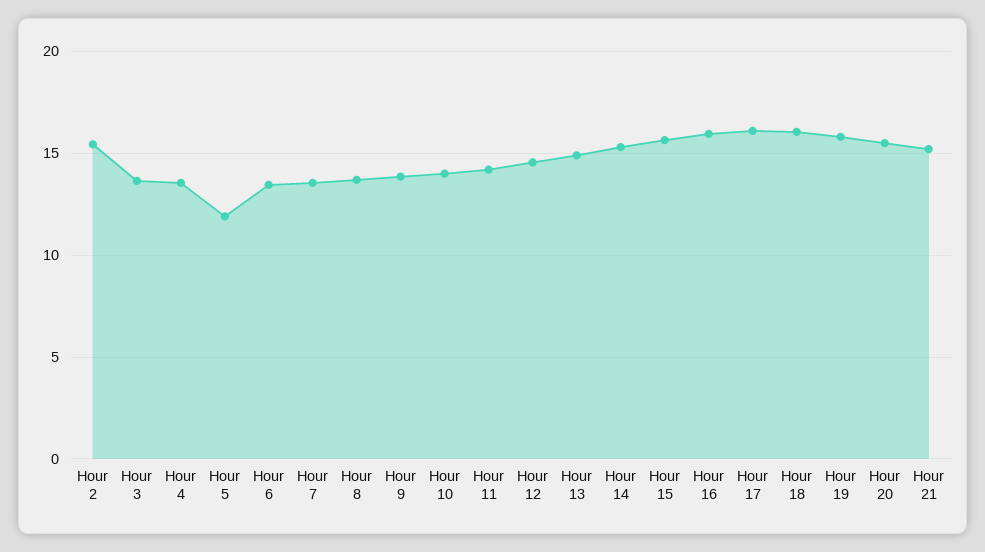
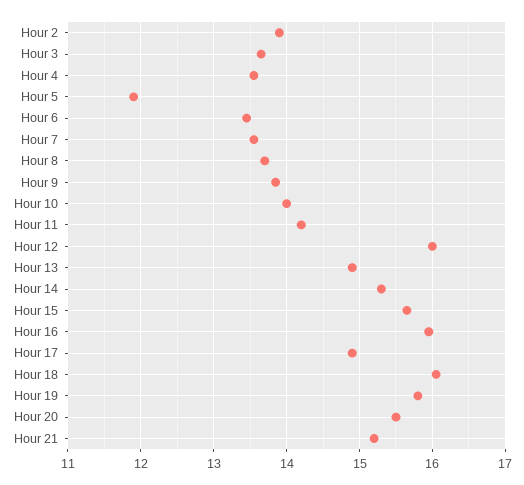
  {
-   "Hour 2": 15.5,
+   "Hour 2": 13.9,
    "Hour 3": 13.7,
    "Hour 4": 13.6,
    "Hour 5": 11.9,
    "Hour 6": 13.5,
    "Hour 7": 13.6,
    "Hour 8": 13.7,
    "Hour 9": 13.9,
    "Hour 10": 14,
    "Hour 11": 14.2,
-   "Hour 12": 14.5,
+   "Hour 12": 16,
    "Hour 13": 14.9,
    "Hour 14": 15.3,
    "Hour 15": 15.7,
    "Hour 16": 16,
-   "Hour 17": 16,
+   "Hour 17": 14.9,
    "Hour 18": 16.1,
    "Hour 19": 15.8,
    "Hour 20": 15.5,
    "Hour 21": 15.2
  }

